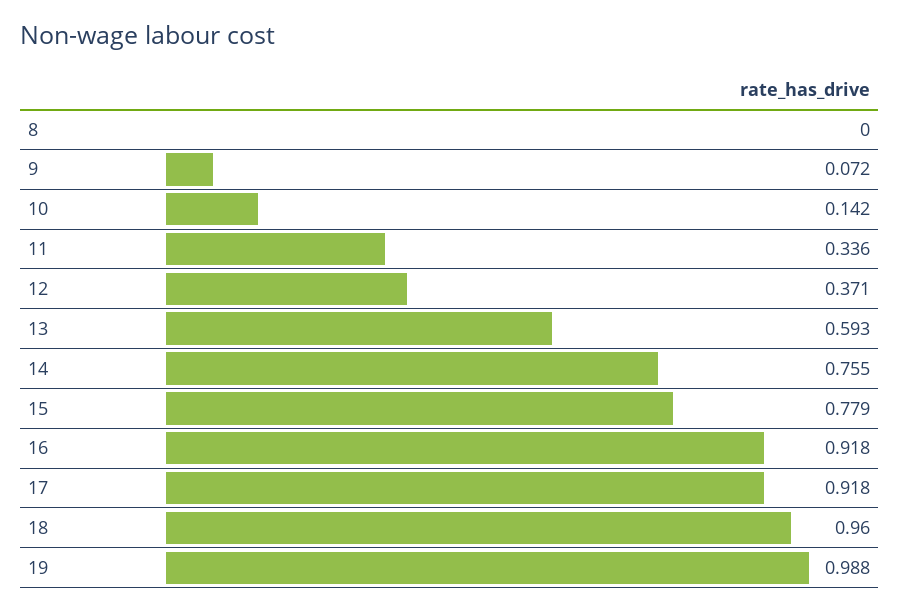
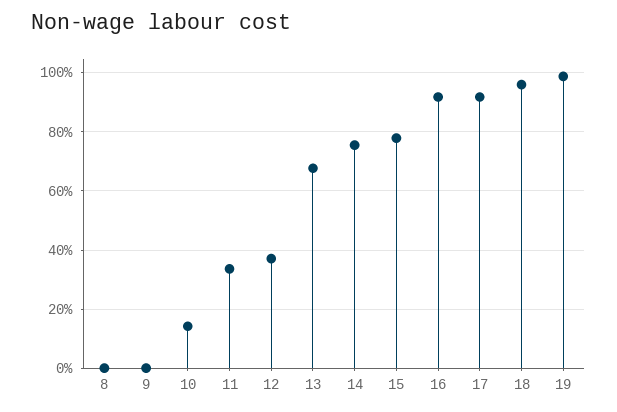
  {
    "8": 0,
-   "9": 0.072,
+   "9": 0,
    "10": 0.142,
    "11": 0.336,
    "12": 0.371,
-   "13": 0.593,
+   "13": 0.675,
    "14": 0.755,
    "15": 0.779,
    "16": 0.918,
    "17": 0.918,
    "18": 0.96,
    "19": 0.988
  }

